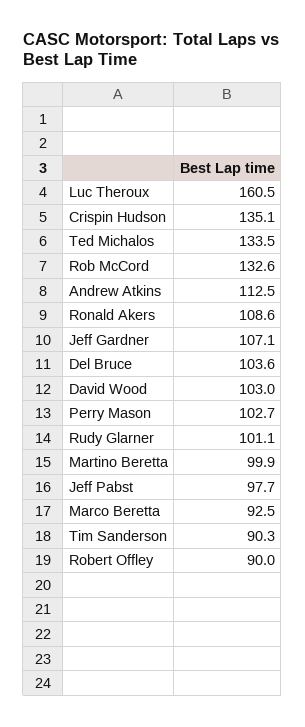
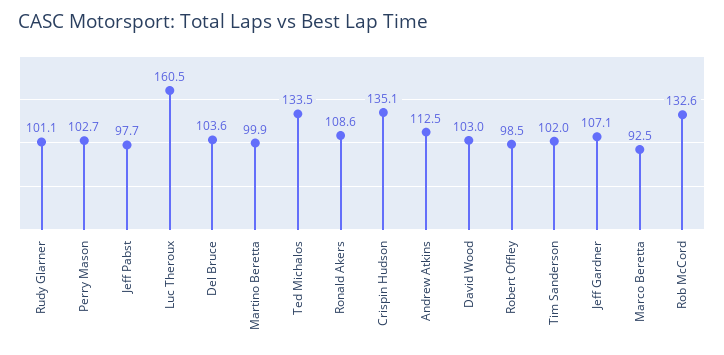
  {
    "Luc Theroux": 160.5,
    "Crispin Hudson": 135.1,
    "Ted Michalos": 133.5,
    "Rob McCord": 132.6,
    "Andrew Atkins": 112.5,
    "Ronald Akers": 108.6,
    "Jeff Gardner": 107.1,
    "Del Bruce": 103.6,
    "David Wood": 103,
    "Perry Mason": 102.7,
    "Rudy Glarner": 101.1,
    "Martino Beretta": 99.9,
    "Jeff Pabst": 97.7,
    "Marco Beretta": 92.5,
-   "Tim Sanderson": 90.3,
+   "Tim Sanderson": 102,
-   "Robert Offley": 90
+   "Robert Offley": 98.5
  }

